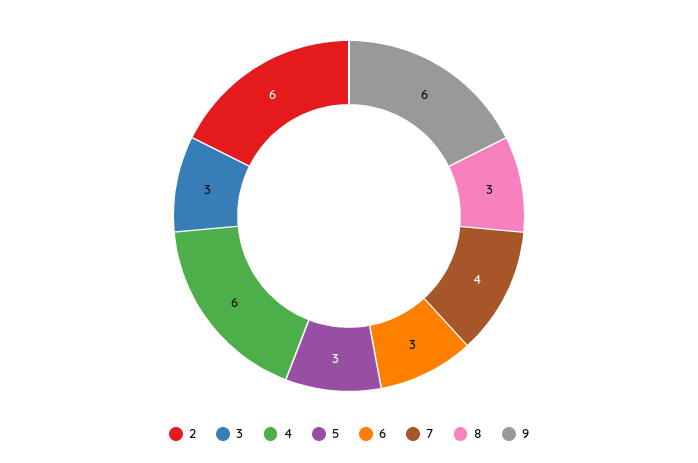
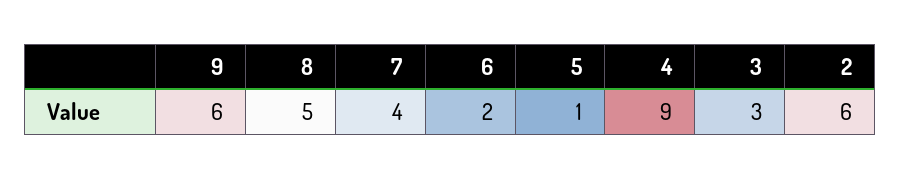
  {
    "2": 6,
    "3": 3,
-   "4": 6,
+   "4": 9,
-   "5": 3,
+   "5": 1,
-   "6": 3,
+   "6": 2,
    "7": 4,
-   "8": 3,
+   "8": 5,
    "9": 6
  }

